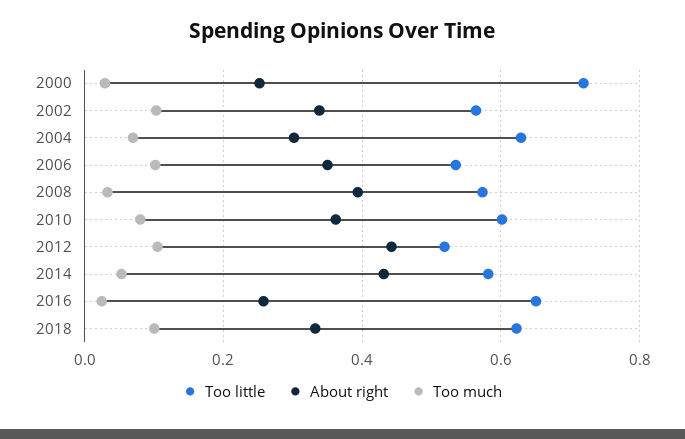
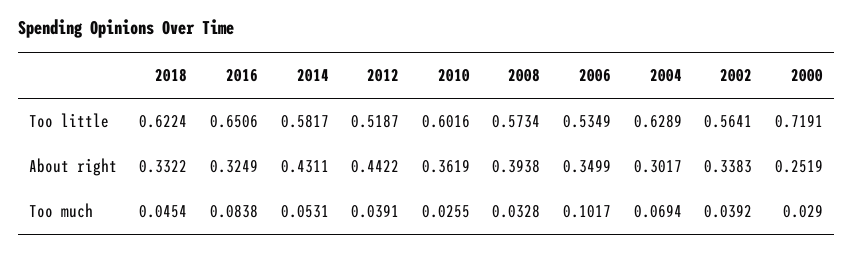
  {
    "Too little": {
      "2000": 0.7191,
      "2002": 0.5641,
      "2004": 0.6289,
      "2006": 0.5349,
      "2008": 0.5734,
      "2010": 0.6016,
      "2012": 0.5187,
      "2014": 0.5817,
      "2016": 0.6506,
      "2018": 0.6224
    },
    "About right": {
      "2000": 0.2519,
      "2002": 0.3383,
      "2004": 0.3017,
      "2006": 0.3499,
      "2008": 0.3938,
      "2010": 0.3619,
      "2012": 0.4422,
      "2014": 0.4311,
-     "2016": 0.26,
+     "2016": 0.3249,
      "2018": 0.3322
    },
    "Too much": {
      "2000": 0.029,
-     "2002": 0.1,
+     "2002": 0.0392,
      "2004": 0.0694,
      "2006": 0.1017,
      "2008": 0.0328,
-     "2010": 0.08,
+     "2010": 0.0255,
-     "2012": 0.1,
+     "2012": 0.0391,
      "2014": 0.0531,
-     "2016": 0.02,
+     "2016": 0.0838,
-     "2018": 0.1
+     "2018": 0.0454
    }
  }

